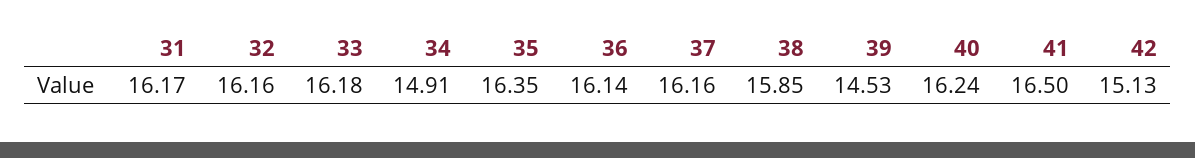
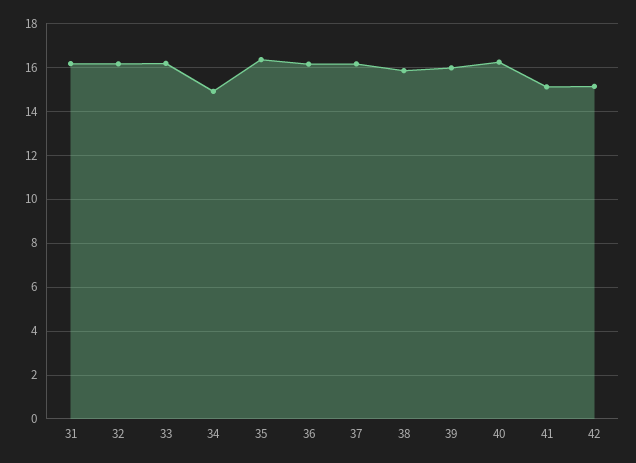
  {
    "31": 16.17,
    "32": 16.16,
    "33": 16.18,
    "34": 14.91,
    "35": 16.35,
    "36": 16.14,
    "37": 16.16,
    "38": 15.85,
-   "39": 14.53,
+   "39": 16,
    "40": 16.24,
-   "41": 16.5,
+   "41": 15,
    "42": 15.13
  }

